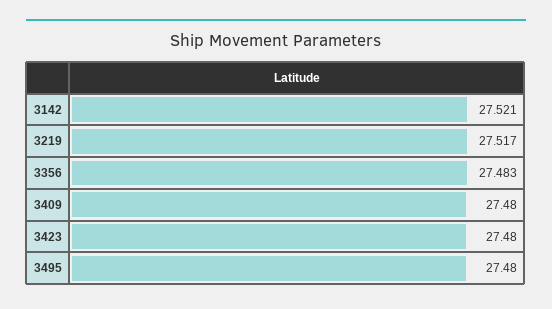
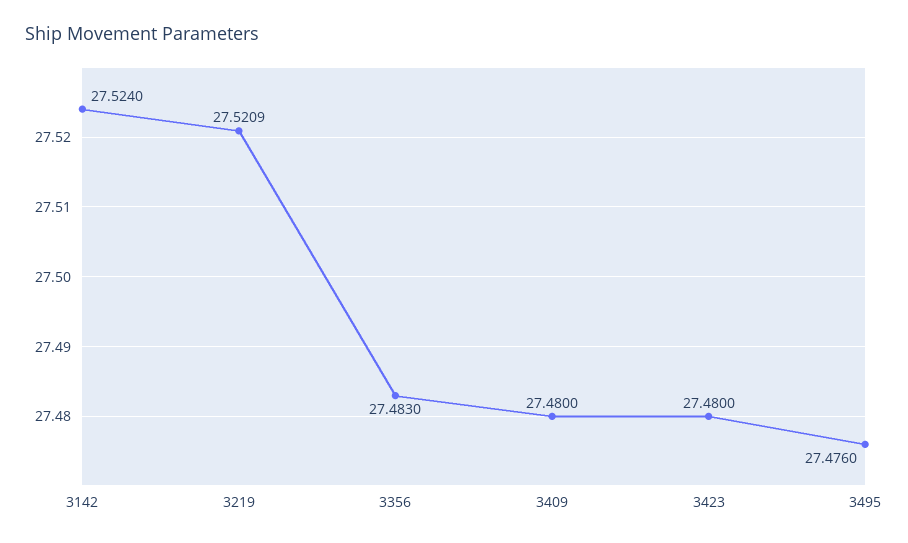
  {
-   "3142": 27.521,
+   "3142": 27.524,
-   "3219": 27.517,
+   "3219": 27.5209,
    "3356": 27.483,
    "3409": 27.48,
    "3423": 27.48,
-   "3495": 27.48
+   "3495": 27.476
  }

